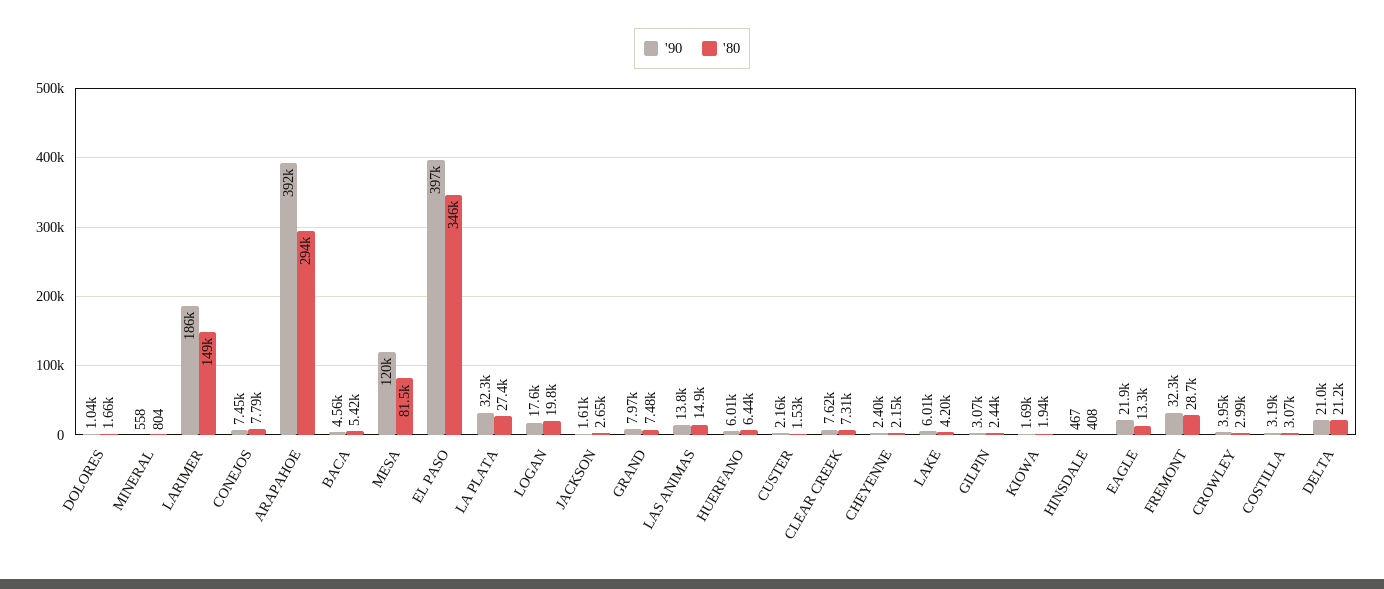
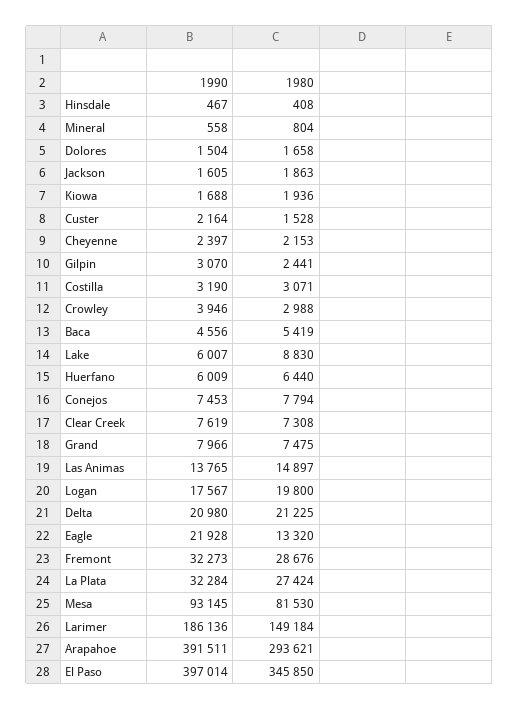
  {
    "'90": {
-     "DOLORES": 1040,
+     "DOLORES": 1504,
      "MINERAL": 558,
      "LARIMER": 186136,
      "CONEJOS": 7453,
      "ARAPAHOE": 391511,
      "BACA": 4556,
-     "MESA": 120000,
+     "MESA": 93145,
      "EL PASO": 397014,
      "LA PLATA": 32284,
      "LOGAN": 17567,
      "JACKSON": 1605,
      "GRAND": 7966,
      "LAS ANIMAS": 13765,
      "HUERFANO": 6009,
      "CUSTER": 2164,
      "CLEAR CREEK": 7619,
      "CHEYENNE": 2397,
      "LAKE": 6007,
      "GILPIN": 3070,
      "KIOWA": 1688,
      "HINSDALE": 467,
      "EAGLE": 21928,
      "FREMONT": 32273,
      "CROWLEY": 3946,
      "COSTILLA": 3190,
      "DELTA": 20980
    },
    "'80": {
      "DOLORES": 1658,
      "MINERAL": 804,
      "LARIMER": 149184,
      "CONEJOS": 7794,
      "ARAPAHOE": 293621,
      "BACA": 5419,
      "MESA": 81530,
      "EL PASO": 345850,
      "LA PLATA": 27424,
      "LOGAN": 19800,
-     "JACKSON": 2650,
+     "JACKSON": 1863,
      "GRAND": 7475,
      "LAS ANIMAS": 14897,
      "HUERFANO": 6440,
      "CUSTER": 1528,
      "CLEAR CREEK": 7308,
      "CHEYENNE": 2153,
-     "LAKE": 4200,
+     "LAKE": 8830,
      "GILPIN": 2441,
      "KIOWA": 1936,
      "HINSDALE": 408,
      "EAGLE": 13320,
      "FREMONT": 28676,
      "CROWLEY": 2988,
      "COSTILLA": 3071,
      "DELTA": 21225
    }
  }

